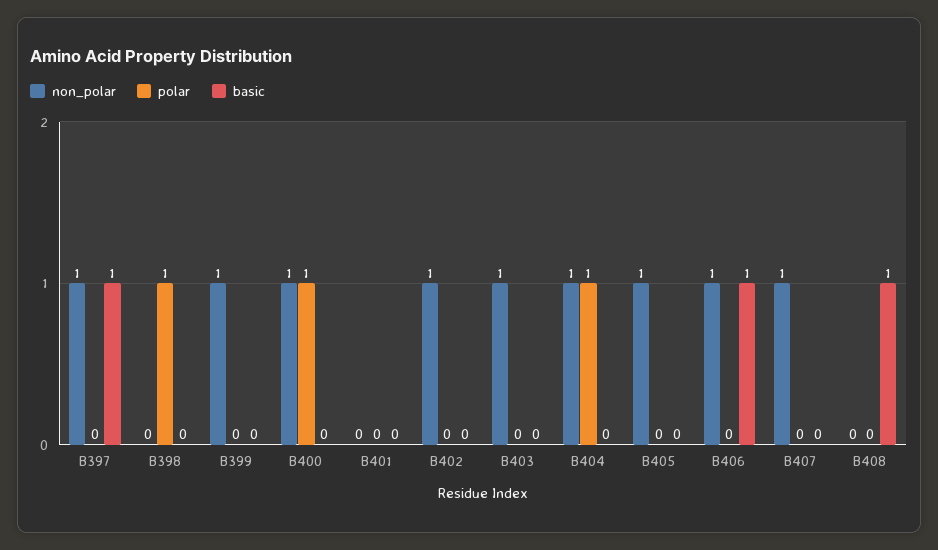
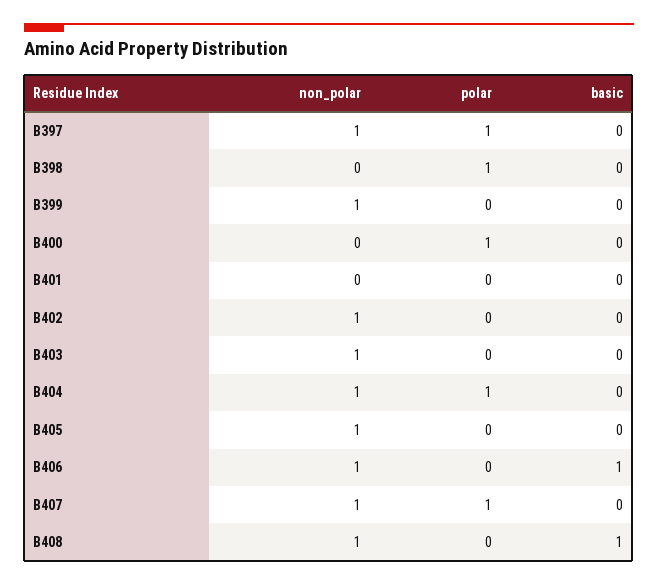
  {
    "non_polar": {
      "B397": 1,
      "B398": 0,
      "B399": 1,
-     "B400": 1,
+     "B400": 0,
      "B401": 0,
      "B402": 1,
      "B403": 1,
      "B404": 1,
      "B405": 1,
      "B406": 1,
      "B407": 1,
-     "B408": 0
+     "B408": 1
    },
    "polar": {
-     "B397": 0,
+     "B397": 1,
      "B398": 1,
      "B399": 0,
      "B400": 1,
      "B401": 0,
      "B402": 0,
      "B403": 0,
      "B404": 1,
      "B405": 0,
      "B406": 0,
-     "B407": 0,
+     "B407": 1,
      "B408": 0
    },
    "basic": {
-     "B397": 1,
+     "B397": 0,
      "B398": 0,
      "B399": 0,
      "B400": 0,
      "B401": 0,
      "B402": 0,
      "B403": 0,
      "B404": 0,
      "B405": 0,
      "B406": 1,
      "B407": 0,
      "B408": 1
    }
  }

